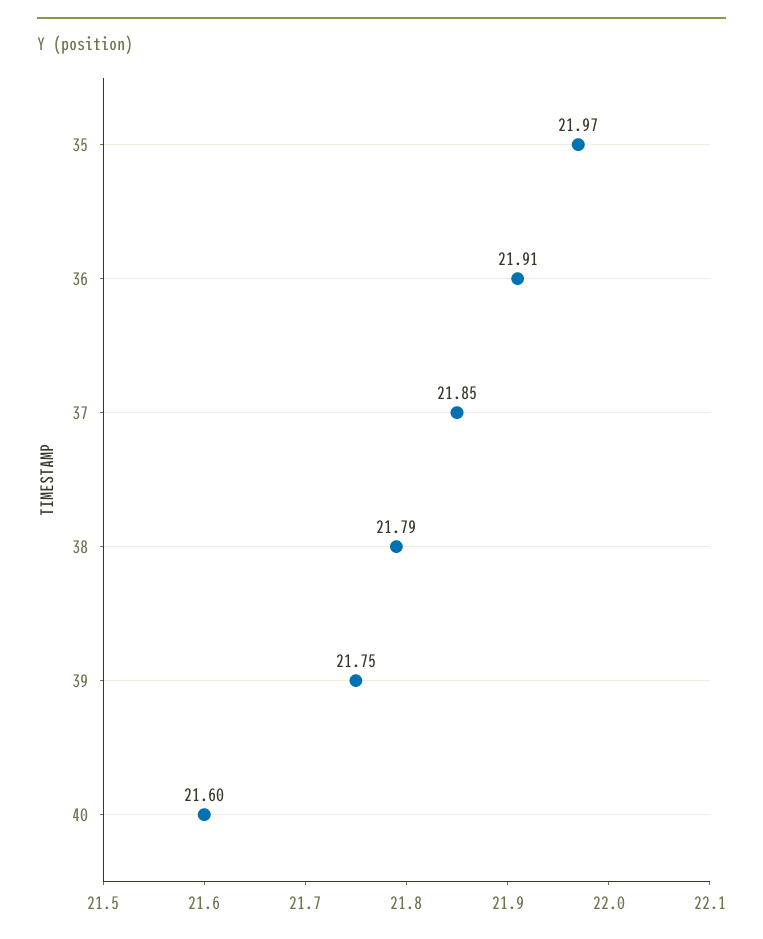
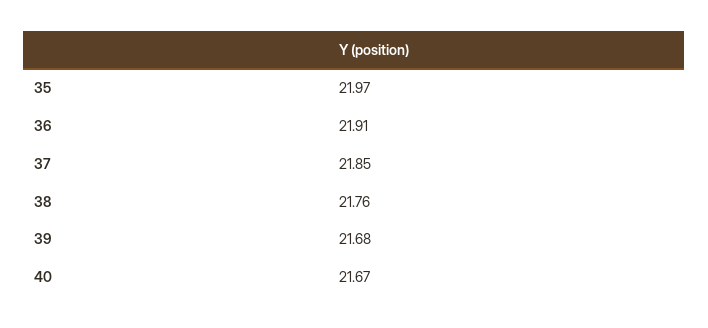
  {
    "35": 21.97,
    "36": 21.91,
    "37": 21.85,
-   "38": 21.79,
+   "38": 21.76,
-   "39": 21.75,
+   "39": 21.68,
-   "40": 21.6
+   "40": 21.67
  }

